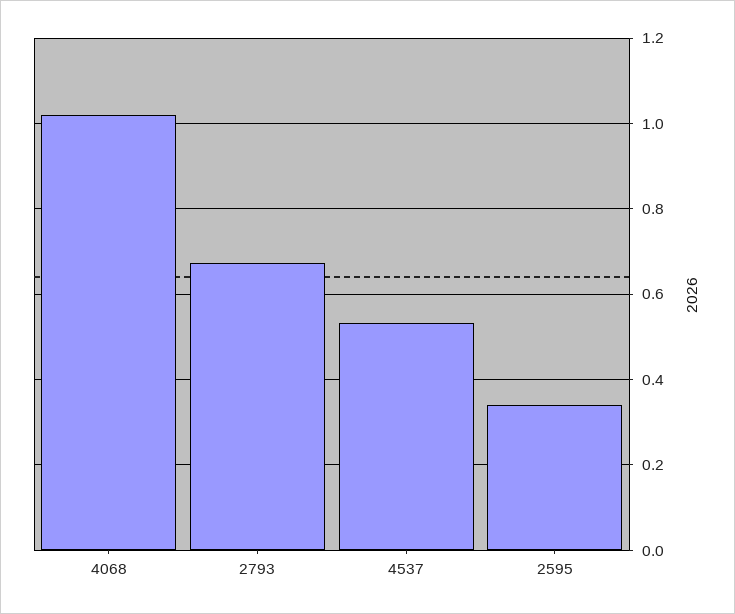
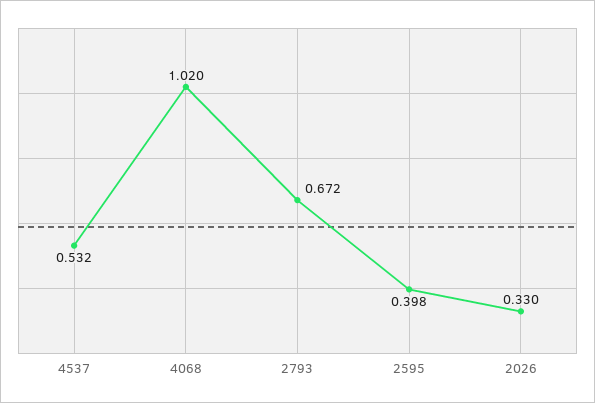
  {
    "4068": 1.02,
    "2793": 0.672,
    "4537": 0.532,
-   "2595": 0.34
+   "2595": 0.398,
+   "2026": 0.33
  }

